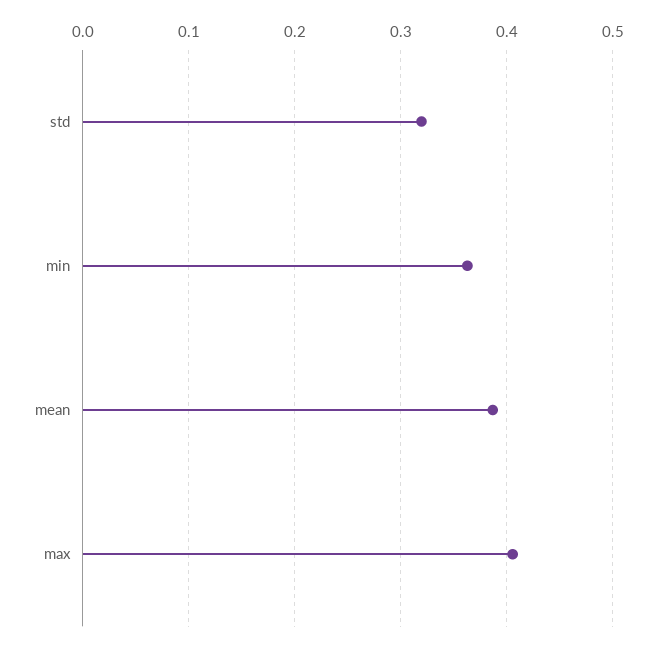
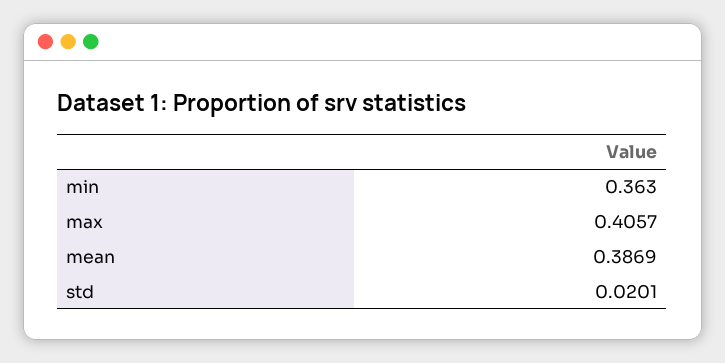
  {
-   "std": 0.32,
+   "std": 0.0201,
    "min": 0.363,
    "mean": 0.3869,
    "max": 0.4057
  }

